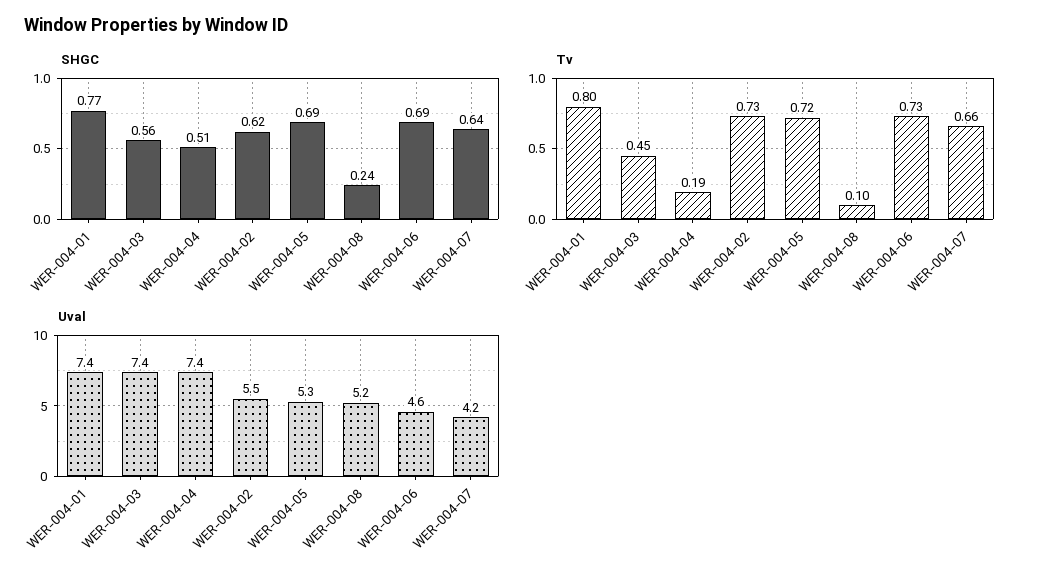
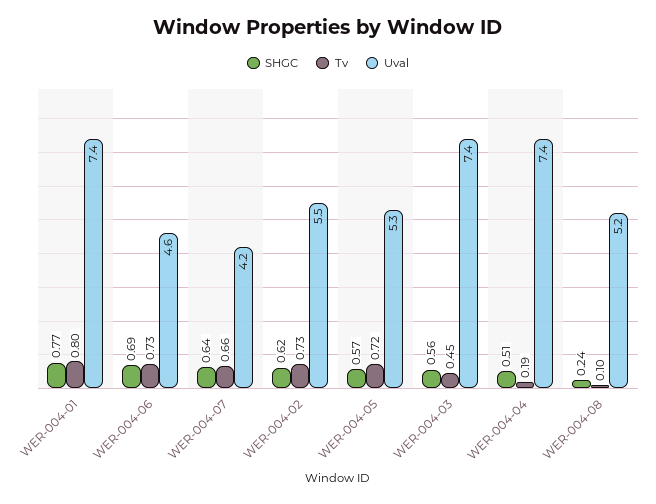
  {
    "SHGC": {
      "WER-004-01": 0.77,
      "WER-004-03": 0.56,
      "WER-004-04": 0.51,
      "WER-004-02": 0.62,
-     "WER-004-05": 0.69,
+     "WER-004-05": 0.57,
      "WER-004-08": 0.24,
      "WER-004-06": 0.69,
      "WER-004-07": 0.64
    },
    "Tv": {
      "WER-004-01": 0.8,
      "WER-004-03": 0.45,
      "WER-004-04": 0.19,
      "WER-004-02": 0.73,
      "WER-004-05": 0.72,
      "WER-004-08": 0.1,
      "WER-004-06": 0.73,
      "WER-004-07": 0.66
    },
    "Uval": {
      "WER-004-01": 7.4,
      "WER-004-03": 7.4,
      "WER-004-04": 7.4,
      "WER-004-02": 5.5,
      "WER-004-05": 5.3,
      "WER-004-08": 5.2,
      "WER-004-06": 4.6,
      "WER-004-07": 4.2
    }
  }

